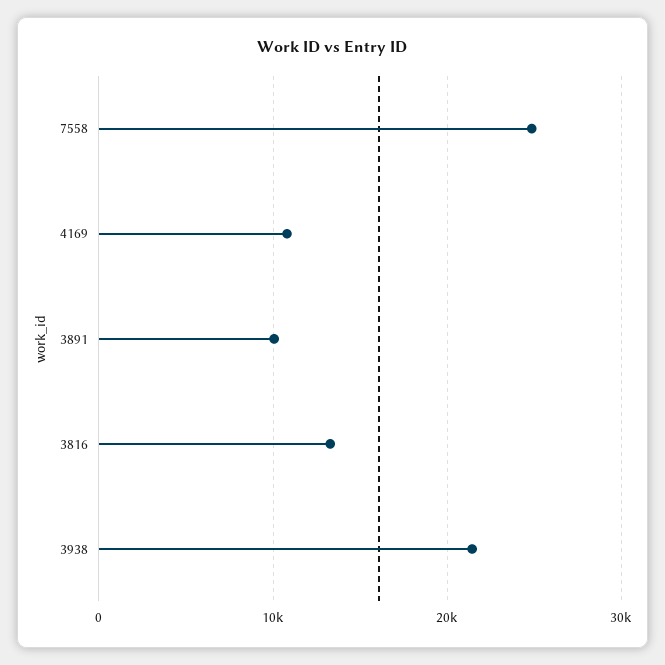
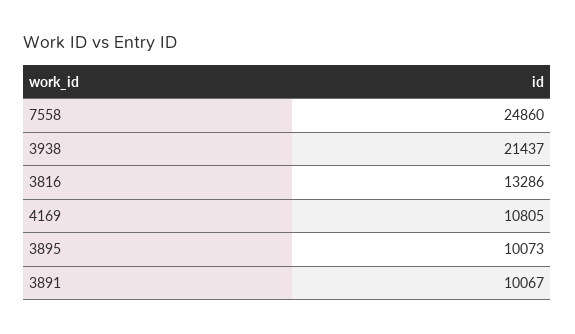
  {
    "7558": 24860,
    "4169": 10805,
    "3891": 10067,
    "3816": 13286,
-   "3938": 21437
+   "3938": 21437,
+   "3895": 10073
  }

